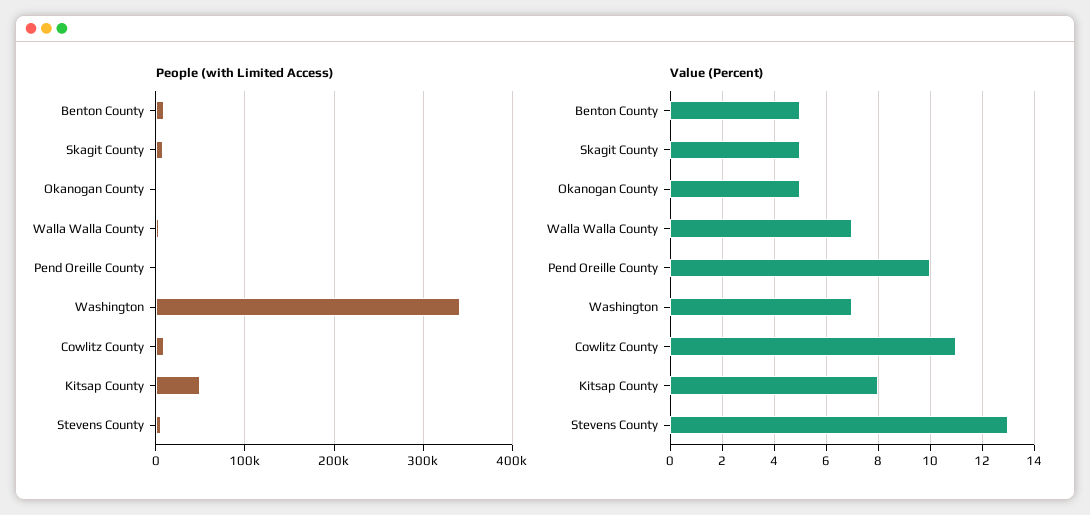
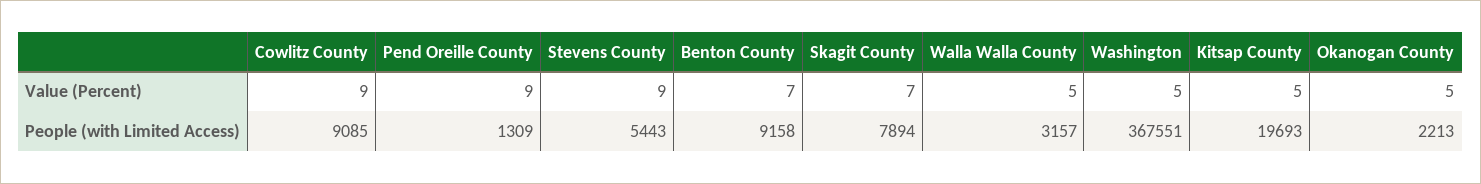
  {
    "People (with Limited Access)": {
      "Benton County": 9158,
      "Skagit County": 7894,
      "Okanogan County": 2213,
      "Walla Walla County": 3157,
      "Pend Oreille County": 1309,
-     "Washington": 340000,
+     "Washington": 367551,
      "Cowlitz County": 9085,
-     "Kitsap County": 50000,
+     "Kitsap County": 19693,
      "Stevens County": 5443
    },
    "Value (Percent)": {
-     "Benton County": 5,
+     "Benton County": 7,
-     "Skagit County": 5,
+     "Skagit County": 7,
      "Okanogan County": 5,
-     "Walla Walla County": 7,
+     "Walla Walla County": 5,
-     "Pend Oreille County": 10,
+     "Pend Oreille County": 9,
-     "Washington": 7,
+     "Washington": 5,
-     "Cowlitz County": 11,
+     "Cowlitz County": 9,
-     "Kitsap County": 8,
+     "Kitsap County": 5,
-     "Stevens County": 13
+     "Stevens County": 9
    }
  }

